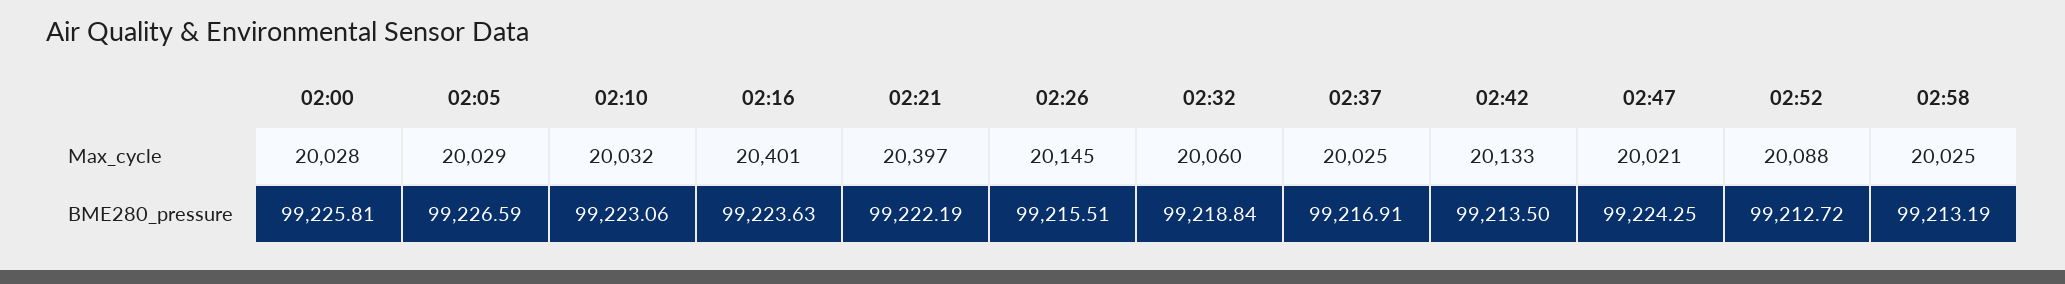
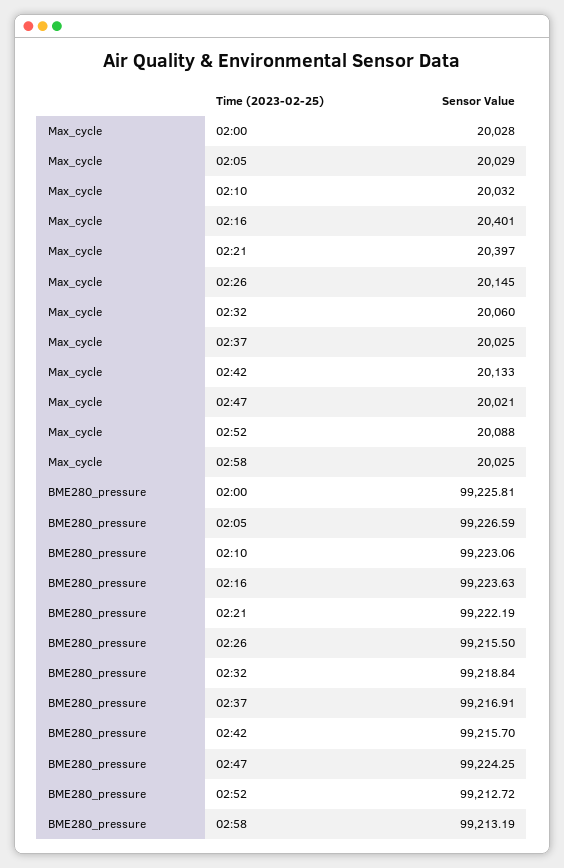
  {
    "02:00": {
      "Max_cycle": 20028,
      "BME280_pressure": 99225.81
    },
    "02:05": {
      "Max_cycle": 20029,
      "BME280_pressure": 99226.59
    },
    "02:10": {
      "Max_cycle": 20032,
      "BME280_pressure": 99223.06
    },
    "02:16": {
      "Max_cycle": 20401,
      "BME280_pressure": 99223.63
    },
    "02:21": {
      "Max_cycle": 20397,
      "BME280_pressure": 99222.19
    },
    "02:26": {
      "Max_cycle": 20145,
-     "BME280_pressure": 99215.51
+     "BME280_pressure": 99215.5
    },
    "02:32": {
      "Max_cycle": 20060,
      "BME280_pressure": 99218.84
    },
    "02:37": {
      "Max_cycle": 20025,
      "BME280_pressure": 99216.91
    },
    "02:42": {
      "Max_cycle": 20133,
-     "BME280_pressure": 99213.5
+     "BME280_pressure": 99215.7
    },
    "02:47": {
      "Max_cycle": 20021,
      "BME280_pressure": 99224.25
    },
    "02:52": {
      "Max_cycle": 20088,
      "BME280_pressure": 99212.72
    },
    "02:58": {
      "Max_cycle": 20025,
      "BME280_pressure": 99213.19
    }
  }

